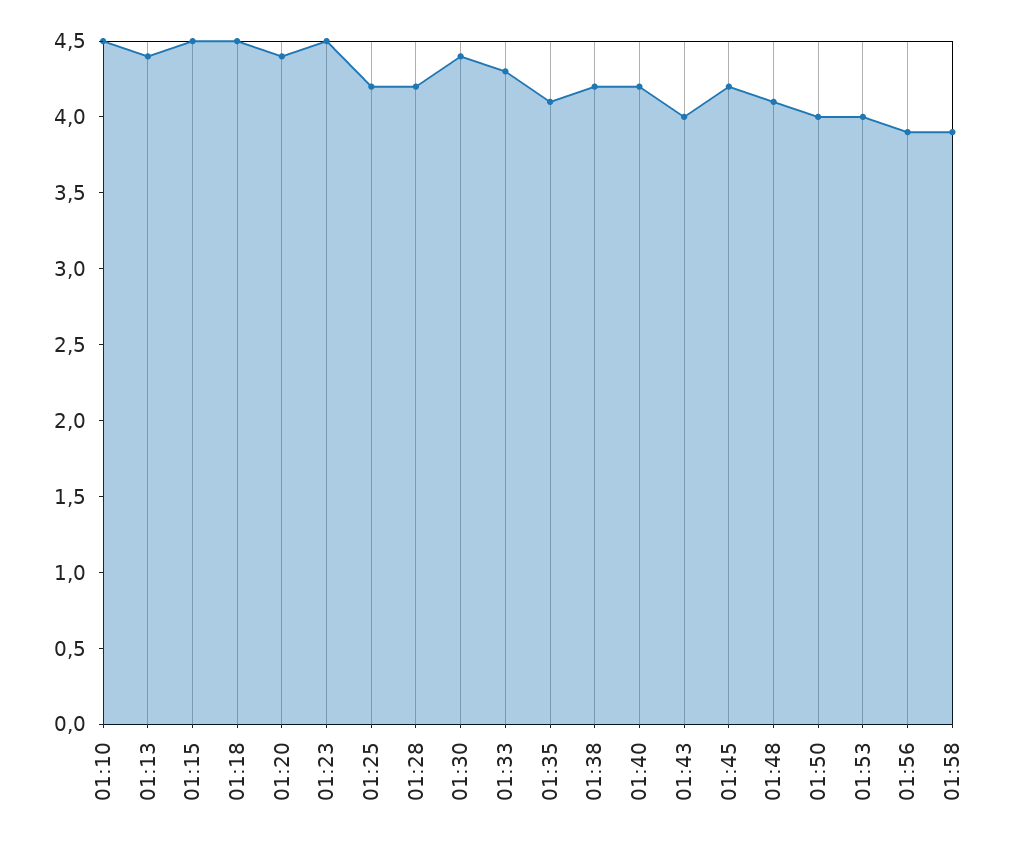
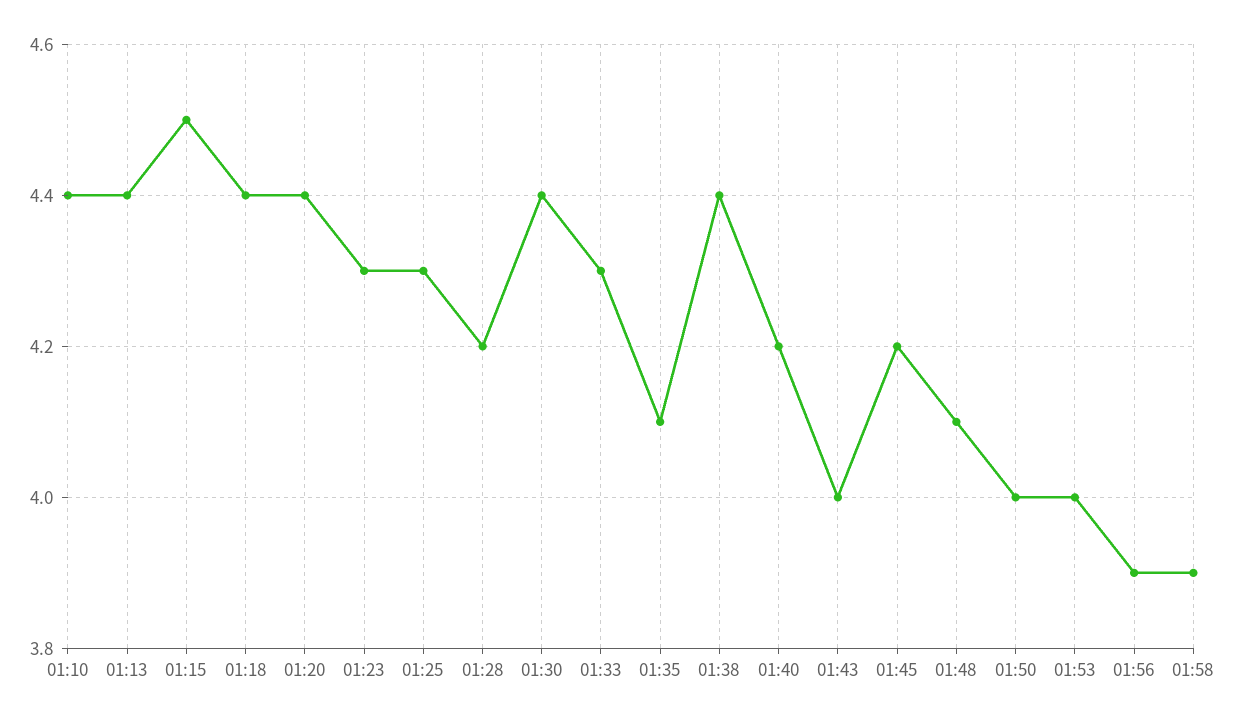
  {
-   "01:10": 4.5,
+   "01:10": 4.4,
    "01:13": 4.4,
    "01:15": 4.5,
-   "01:18": 4.5,
+   "01:18": 4.4,
    "01:20": 4.4,
-   "01:23": 4.5,
+   "01:23": 4.3,
-   "01:25": 4.2,
+   "01:25": 4.3,
    "01:28": 4.2,
    "01:30": 4.4,
    "01:33": 4.3,
    "01:35": 4.1,
-   "01:38": 4.2,
+   "01:38": 4.4,
    "01:40": 4.2,
    "01:43": 4,
    "01:45": 4.2,
    "01:48": 4.1,
    "01:50": 4,
    "01:53": 4,
    "01:56": 3.9,
    "01:58": 3.9
  }

